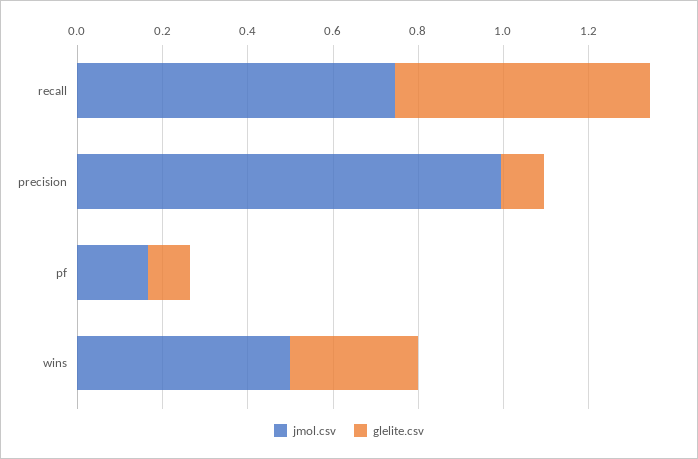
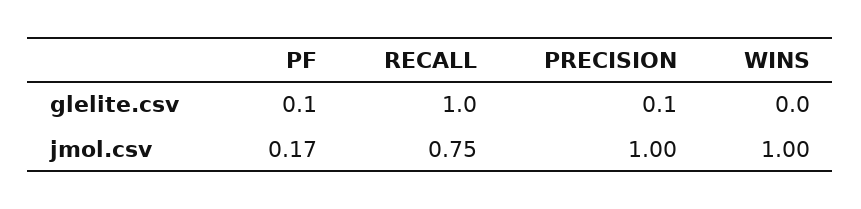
  {
    "jmol.csv": {
      "recall": 0.75,
      "precision": 1,
      "pf": 0.17,
-     "wins": 0.5
+     "wins": 1
    },
    "glelite.csv": {
-     "recall": 0.6,
+     "recall": 1,
      "precision": 0.1,
      "pf": 0.1,
-     "wins": 0.3
+     "wins": 0
    }
  }

